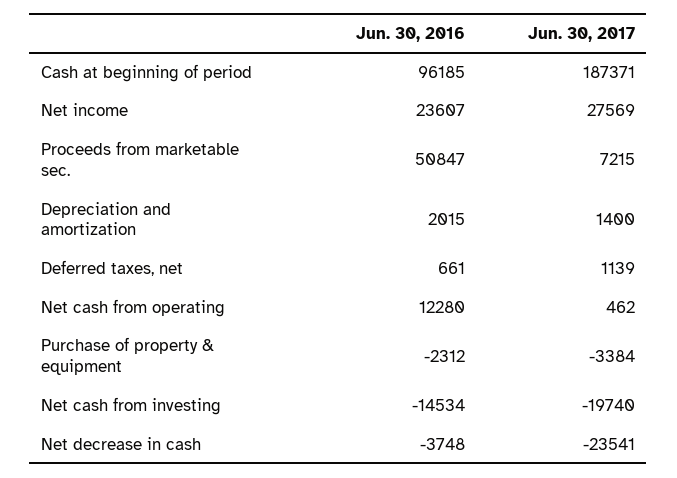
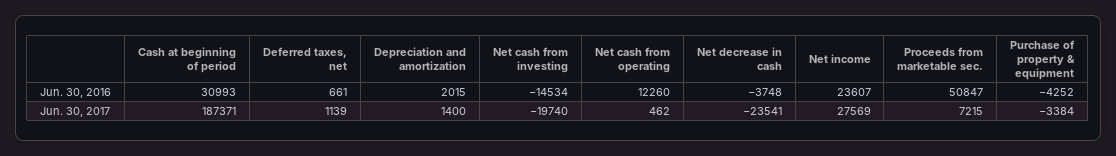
  {
    "Jun. 30, 2016": {
-     "Cash at beginning of period": 96185,
+     "Cash at beginning of period": 30993,
      "Net income": 23607,
      "Proceeds from marketable sec.": 50847,
      "Depreciation and amortization": 2015,
      "Deferred taxes, net": 661,
-     "Net cash from operating": 12280,
+     "Net cash from operating": 12260,
-     "Purchase of property & equipment": -2312,
+     "Purchase of property & equipment": -4252,
      "Net cash from investing": -14534,
      "Net decrease in cash": -3748
    },
    "Jun. 30, 2017": {
      "Cash at beginning of period": 187371,
      "Net income": 27569,
      "Proceeds from marketable sec.": 7215,
      "Depreciation and amortization": 1400,
      "Deferred taxes, net": 1139,
      "Net cash from operating": 462,
      "Purchase of property & equipment": -3384,
      "Net cash from investing": -19740,
      "Net decrease in cash": -23541
    }
  }

